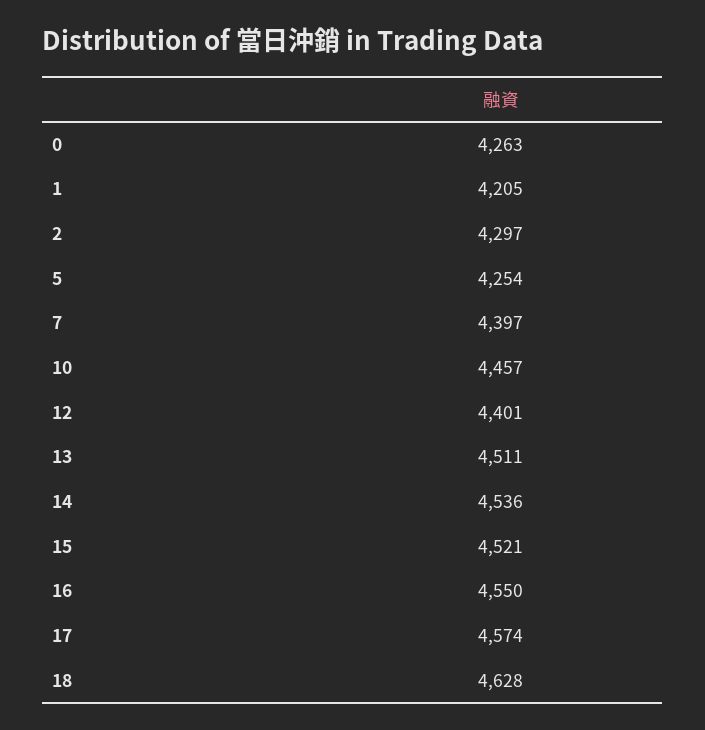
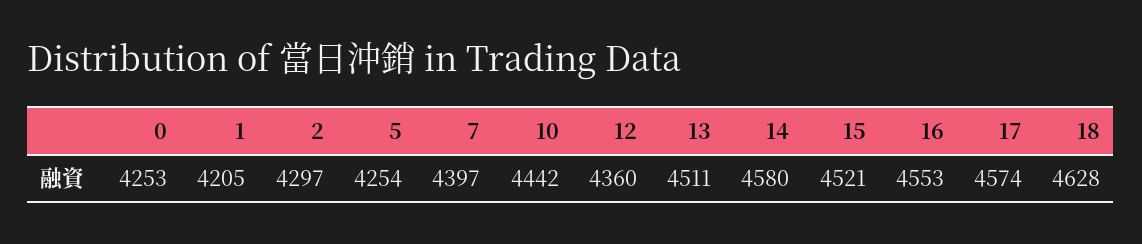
  {
-   "0": 4263,
+   "0": 4253,
    "1": 4205,
    "2": 4297,
    "5": 4254,
    "7": 4397,
-   "10": 4457,
+   "10": 4442,
-   "12": 4401,
+   "12": 4360,
    "13": 4511,
-   "14": 4536,
+   "14": 4580,
    "15": 4521,
-   "16": 4550,
+   "16": 4553,
    "17": 4574,
    "18": 4628
  }

